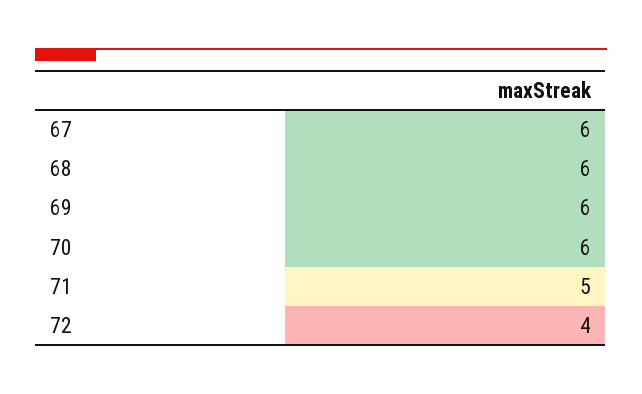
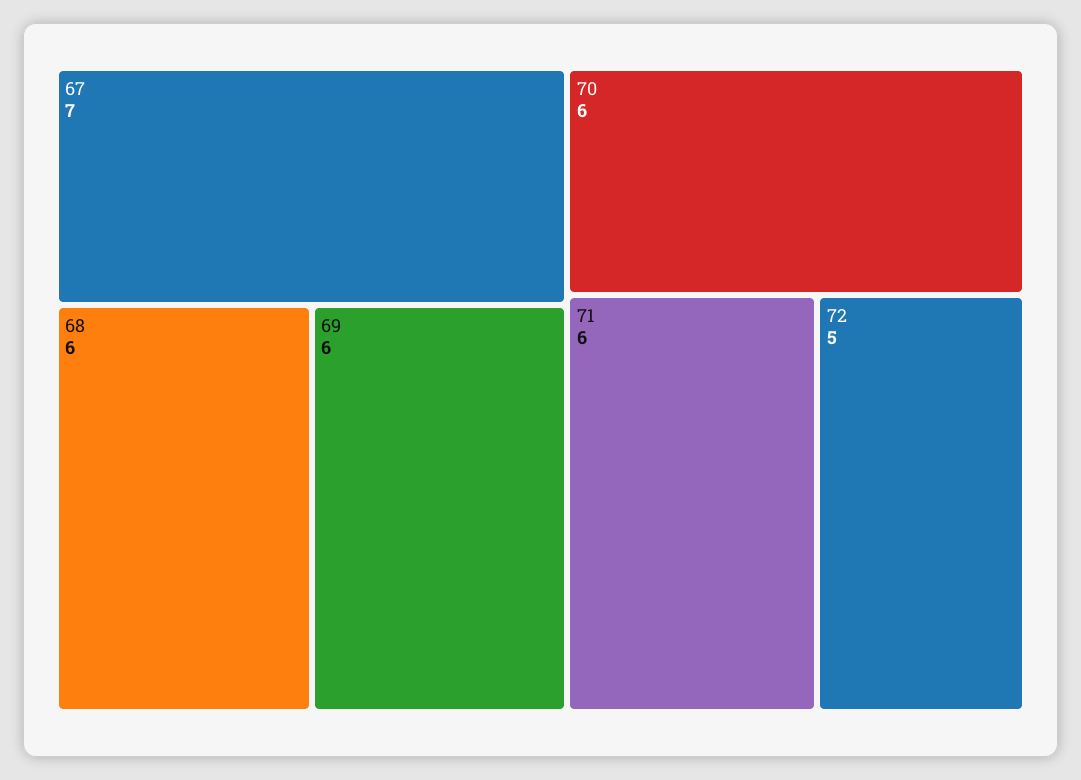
  {
-   "67": 6,
+   "67": 7,
    "68": 6,
    "69": 6,
    "70": 6,
-   "71": 5,
+   "71": 6,
-   "72": 4
+   "72": 5
  }

